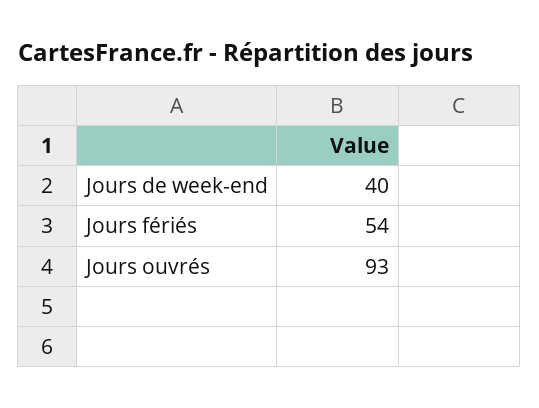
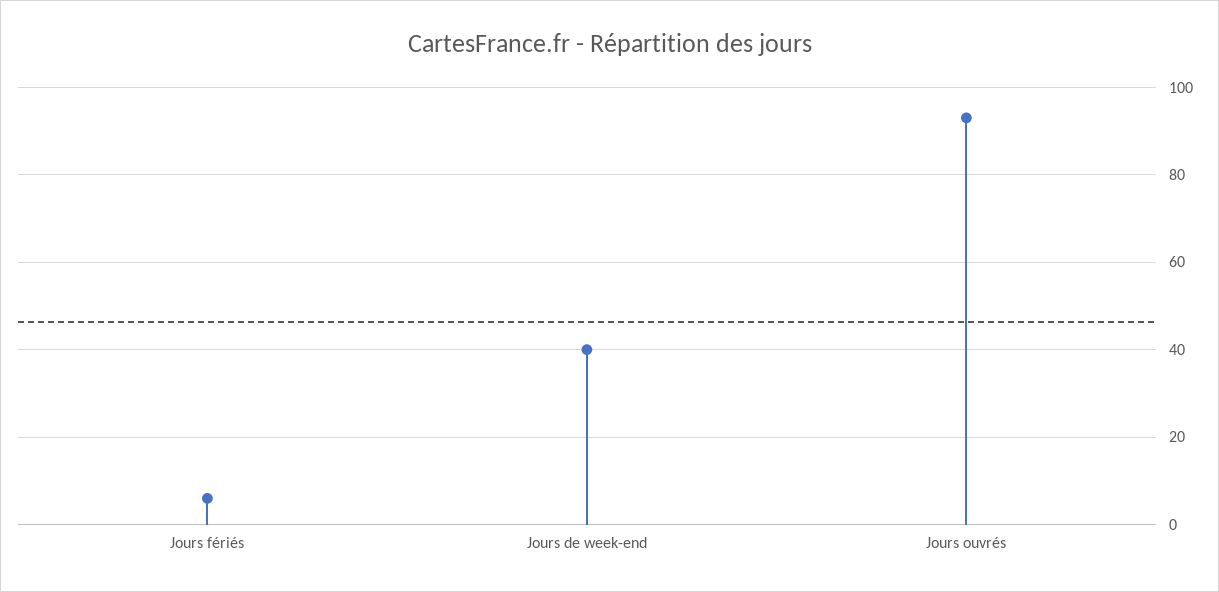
  {
    "Jours de week-end": 40,
-   "Jours fériés": 54,
+   "Jours fériés": 5,
    "Jours ouvrés": 93
  }

